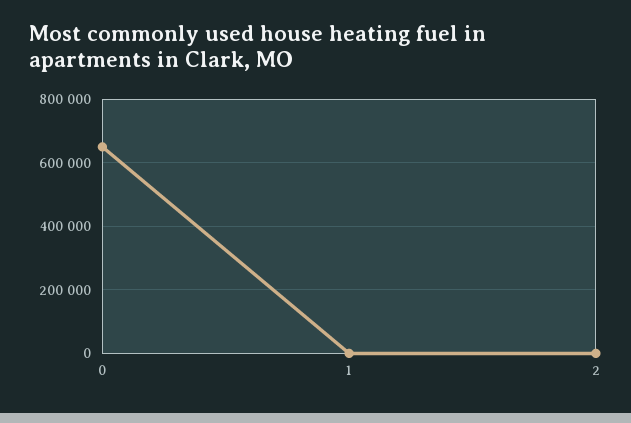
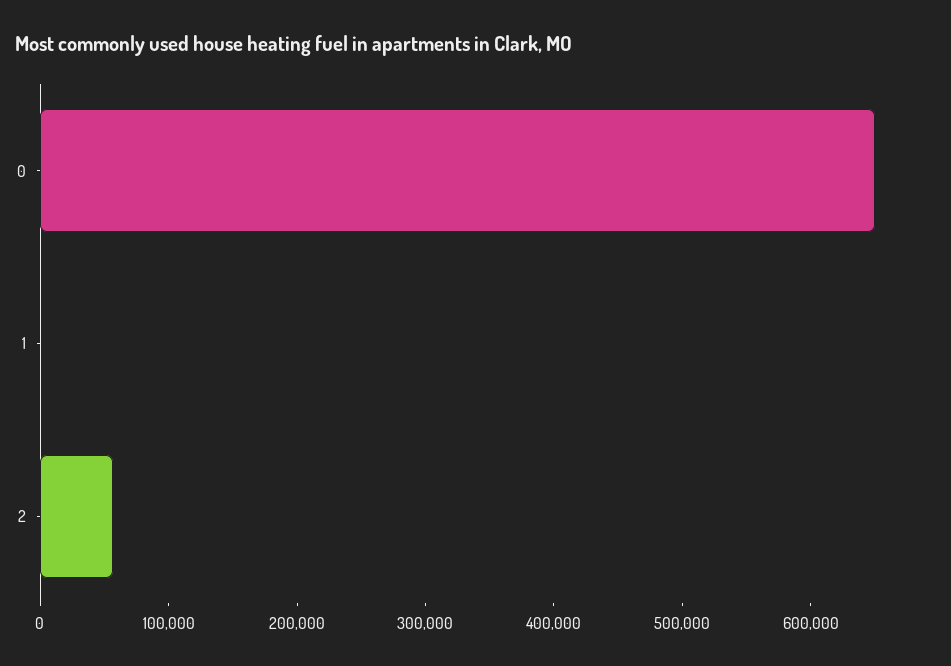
  {
    "0": 640000,
    "1": 0,
-   "2": 0
+   "2": 60000
  }

